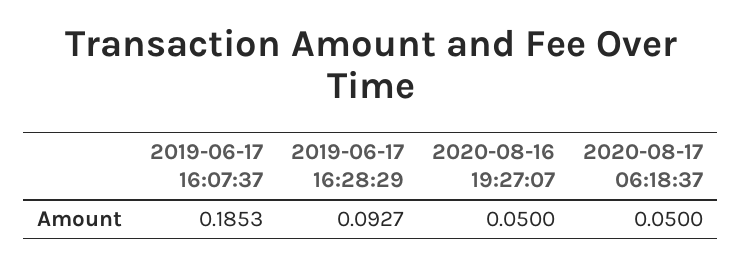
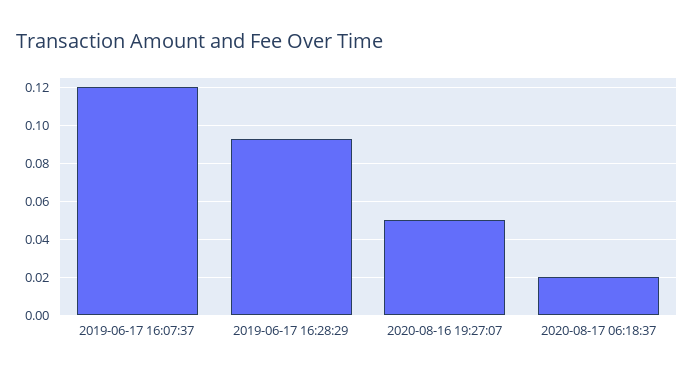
  {
-   "2019-06-17 16:07:37": 0.1853,
+   "2019-06-17 16:07:37": 0.12,
    "2019-06-17 16:28:29": 0.0927,
    "2020-08-16 19:27:07": 0.05,
-   "2020-08-17 06:18:37": 0.05
+   "2020-08-17 06:18:37": 0.02
  }

